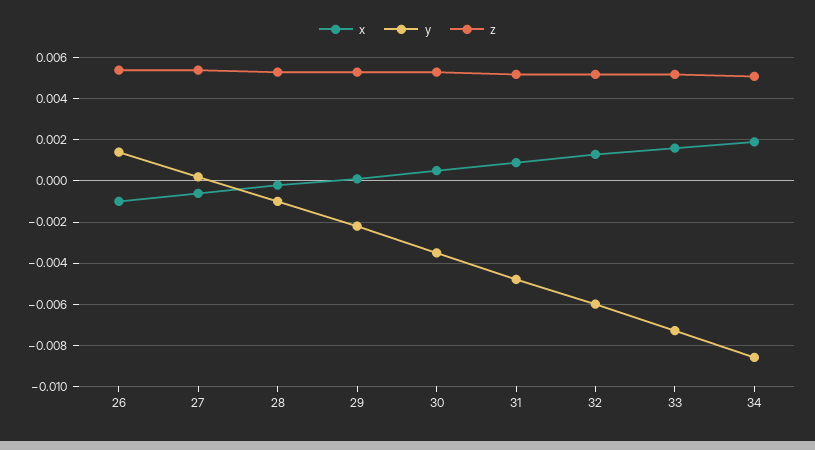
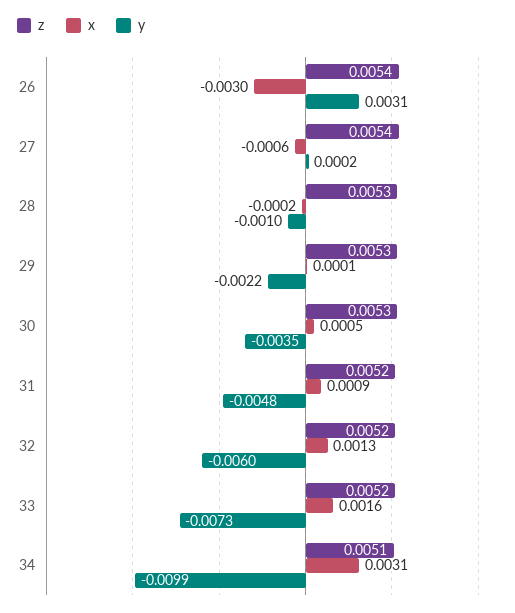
  {
    "x": {
-     "26": -0.001,
+     "26": -0.003,
      "27": -0.0006,
      "28": -0.0002,
      "29": 0.0001,
      "30": 0.0005,
      "31": 0.0009,
      "32": 0.0013,
      "33": 0.0016,
-     "34": 0.002
+     "34": 0.0031
    },
    "y": {
-     "26": 0.0015,
+     "26": 0.0031,
      "27": 0.0002,
      "28": -0.001,
      "29": -0.0022,
      "30": -0.0035,
      "31": -0.0048,
      "32": -0.006,
      "33": -0.0073,
-     "34": -0.0085
+     "34": -0.0099
    },
    "z": {
      "26": 0.0054,
      "27": 0.0054,
      "28": 0.0053,
      "29": 0.0053,
      "30": 0.0053,
      "31": 0.0052,
      "32": 0.0052,
      "33": 0.0052,
      "34": 0.0051
    }
  }

